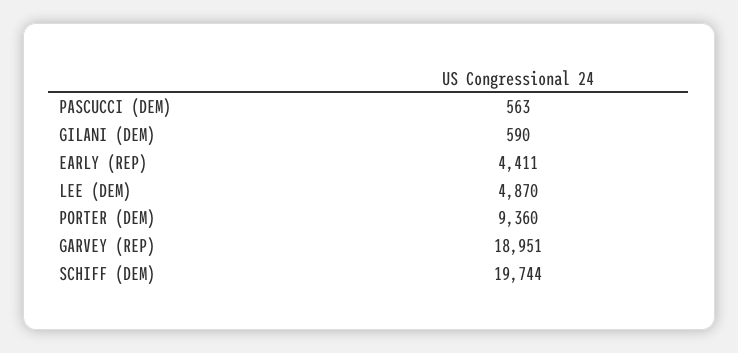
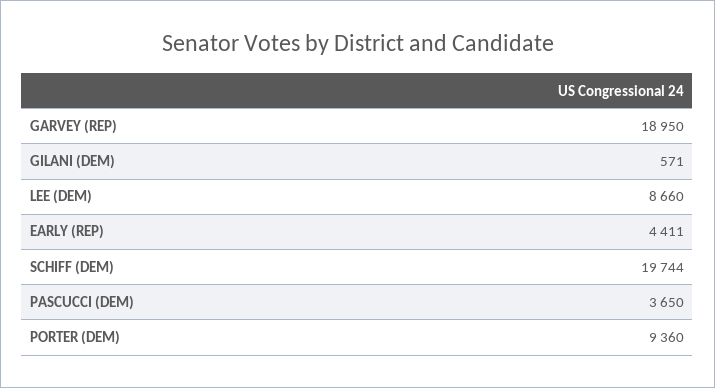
  {
-   "PASCUCCI (DEM)": 563,
+   "PASCUCCI (DEM)": 3650,
-   "GILANI (DEM)": 590,
+   "GILANI (DEM)": 571,
    "EARLY (REP)": 4411,
-   "LEE (DEM)": 4870,
+   "LEE (DEM)": 8660,
    "PORTER (DEM)": 9360,
-   "GARVEY (REP)": 18951,
+   "GARVEY (REP)": 18950,
    "SCHIFF (DEM)": 19744
  }

